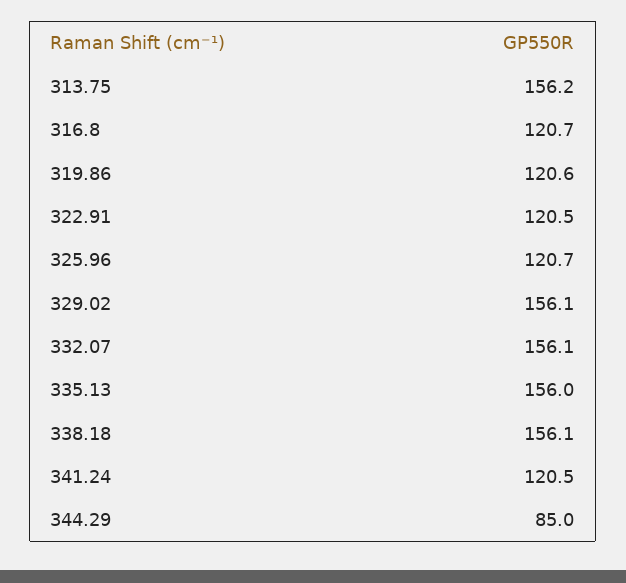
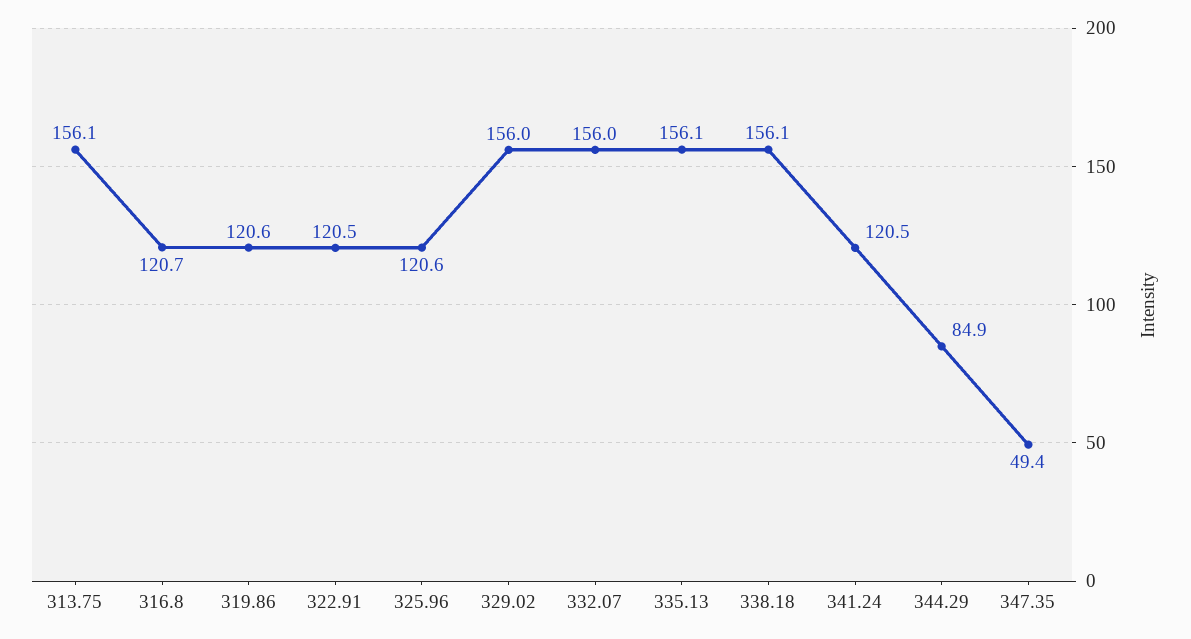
  {
-   "313.75": 156.2,
+   "313.75": 156.1,
    "316.8": 120.7,
    "319.86": 120.6,
    "322.91": 120.5,
-   "325.96": 120.7,
+   "325.96": 120.6,
-   "329.02": 156.1,
+   "329.02": 156,
-   "332.07": 156.1,
+   "332.07": 156,
-   "335.13": 156,
+   "335.13": 156.1,
    "338.18": 156.1,
    "341.24": 120.5,
-   "344.29": 85
+   "344.29": 84.9,
+   "347.35": 49.4
  }

